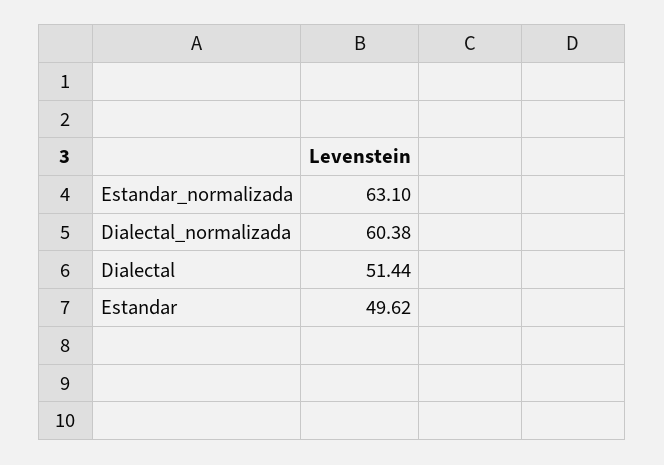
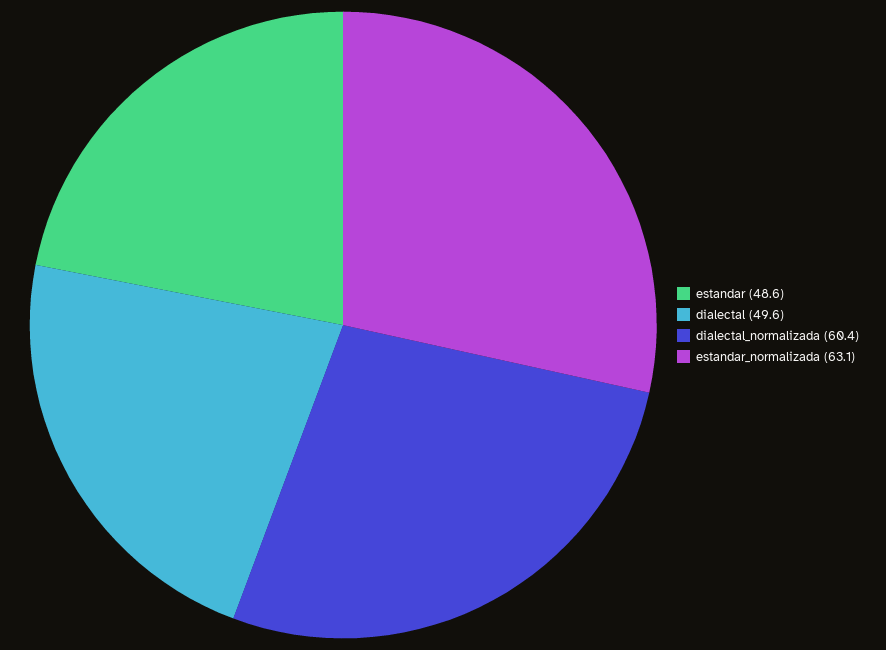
  {
    "Estandar_normalizada": 63.1,
    "Dialectal_normalizada": 60.38,
-   "Dialectal": 51.44,
+   "Dialectal": 49.6,
-   "Estandar": 49.62
+   "Estandar": 48.6
  }

